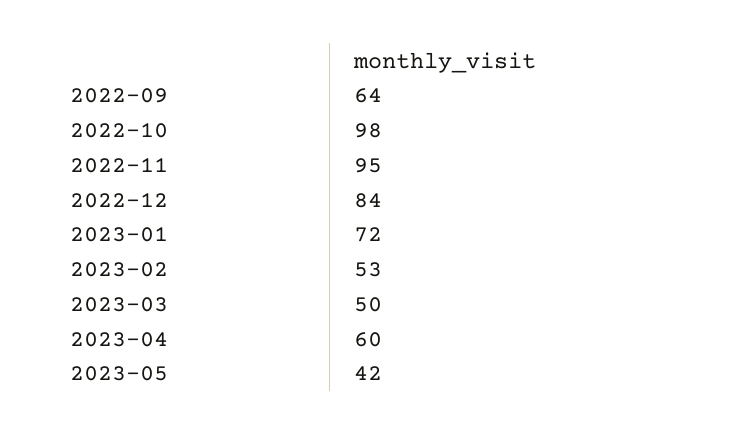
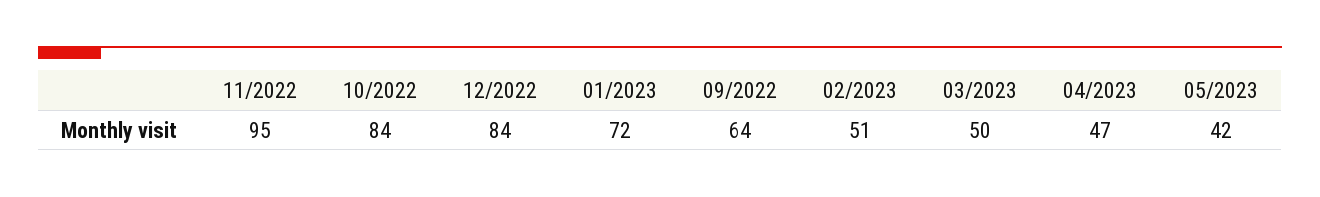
  {
    "2022-09": 64,
-   "2022-10": 98,
+   "2022-10": 84,
    "2022-11": 95,
    "2022-12": 84,
    "2023-01": 72,
-   "2023-02": 53,
+   "2023-02": 51,
    "2023-03": 50,
-   "2023-04": 60,
+   "2023-04": 47,
    "2023-05": 42
  }

